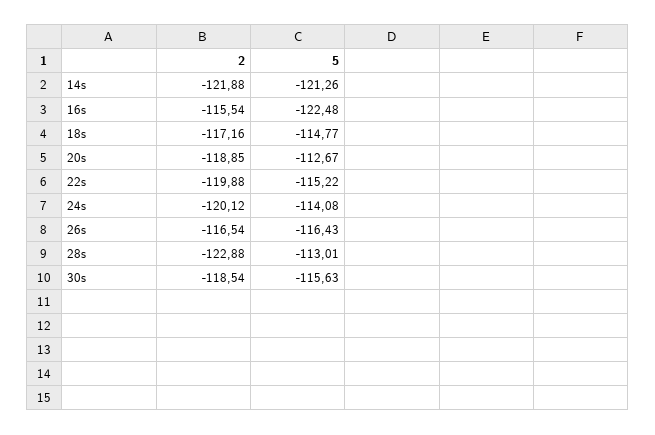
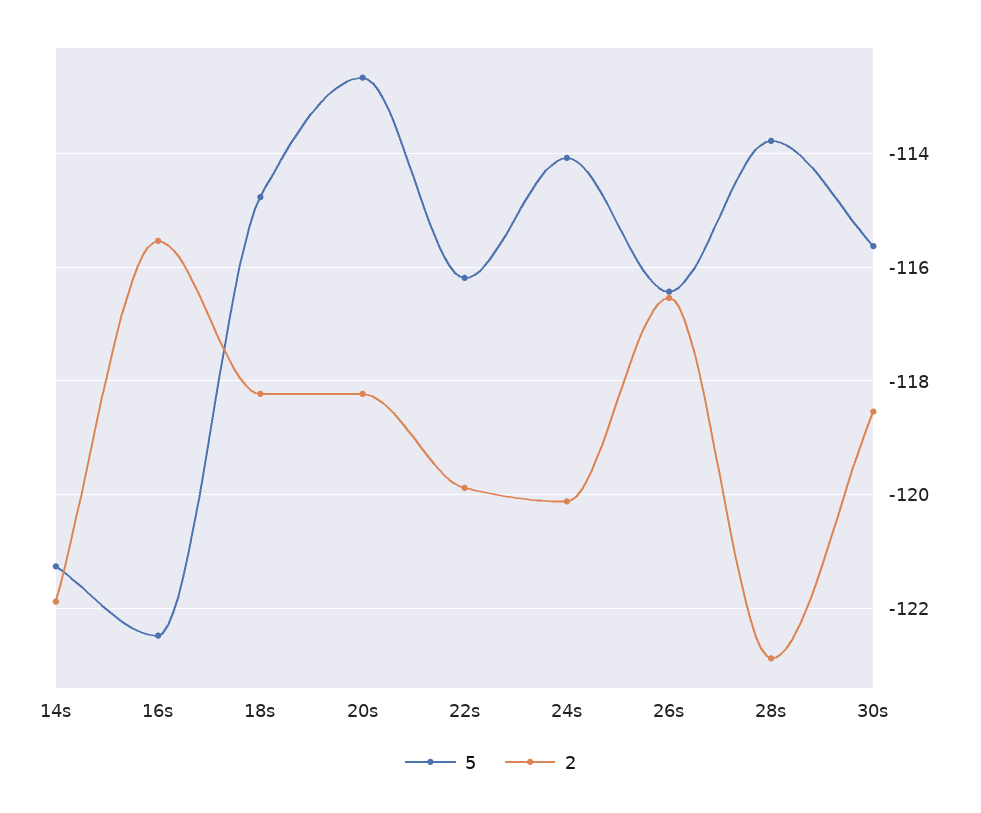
  {
    "2": {
      "14s": -121.88,
      "16s": -115.54,
-     "18s": -117.16,
+     "18s": -118.2,
-     "20s": -118.85,
+     "20s": -118.2,
      "22s": -119.88,
      "24s": -120.12,
      "26s": -116.54,
      "28s": -122.88,
      "30s": -118.54
    },
    "5": {
      "14s": -121.26,
      "16s": -122.48,
      "18s": -114.77,
      "20s": -112.67,
-     "22s": -115.22,
+     "22s": -116.2,
      "24s": -114.08,
      "26s": -116.43,
-     "28s": -113.01,
+     "28s": -113.8,
      "30s": -115.63
    }
  }

